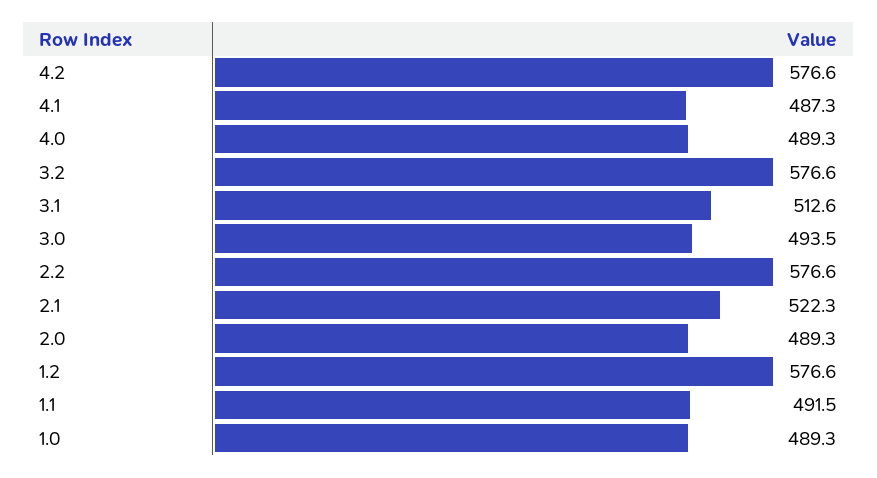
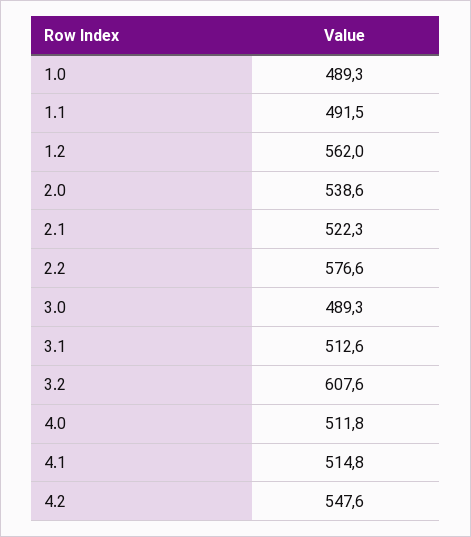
  {
-   "4.2": 576.6,
+   "4.2": 547.6,
-   "4.1": 487.3,
+   "4.1": 514.8,
-   "4.0": 489.3,
+   "4.0": 511.8,
-   "3.2": 576.6,
+   "3.2": 607.6,
    "3.1": 512.6,
-   "3.0": 493.5,
+   "3.0": 489.3,
    "2.2": 576.6,
    "2.1": 522.3,
-   "2.0": 489.3,
+   "2.0": 538.6,
-   "1.2": 576.6,
+   "1.2": 562,
    "1.1": 491.5,
    "1.0": 489.3
  }

